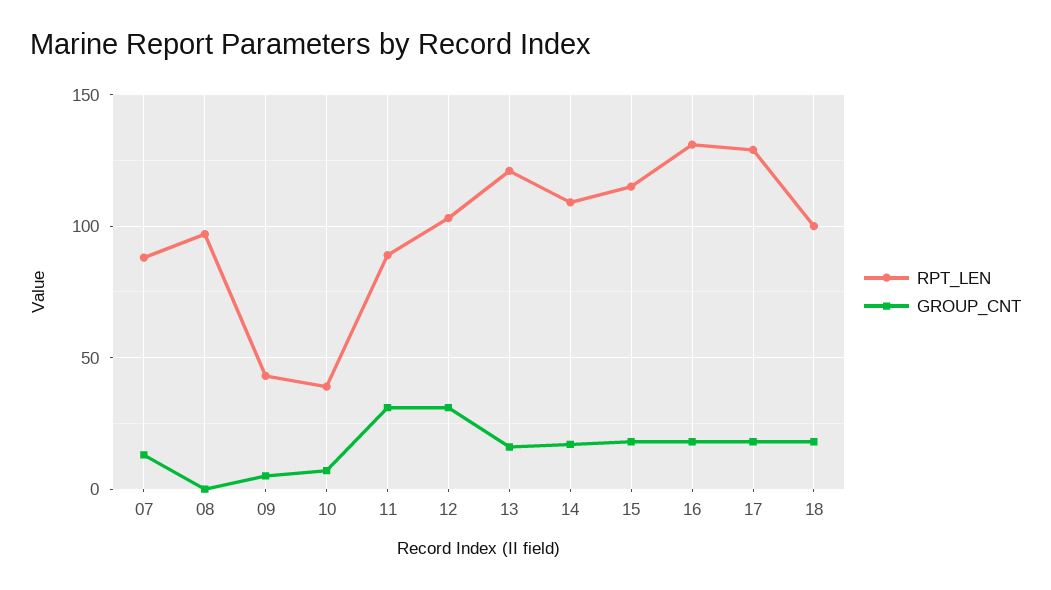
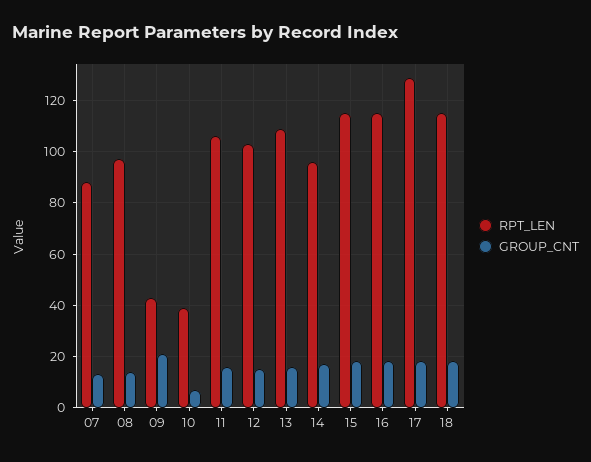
  {
    "RPT_LEN": {
      "07": 90,
      "08": 95,
      "09": 45,
      "10": 40,
-     "11": 90,
+     "11": 105,
      "12": 105,
-     "13": 120,
+     "13": 110,
-     "14": 110,
+     "14": 95,
      "15": 115,
-     "16": 130,
+     "16": 115,
      "17": 130,
-     "18": 100
+     "18": 115
    },
    "GROUP_CNT": {
      "07": 15,
-     "08": 0,
+     "08": 15,
-     "09": 5,
+     "09": 20,
      "10": 5,
-     "11": 30,
+     "11": 15,
-     "12": 30,
+     "12": 15,
      "13": 15,
      "14": 15,
      "15": 20,
      "16": 20,
      "17": 20,
      "18": 20
    }
  }

